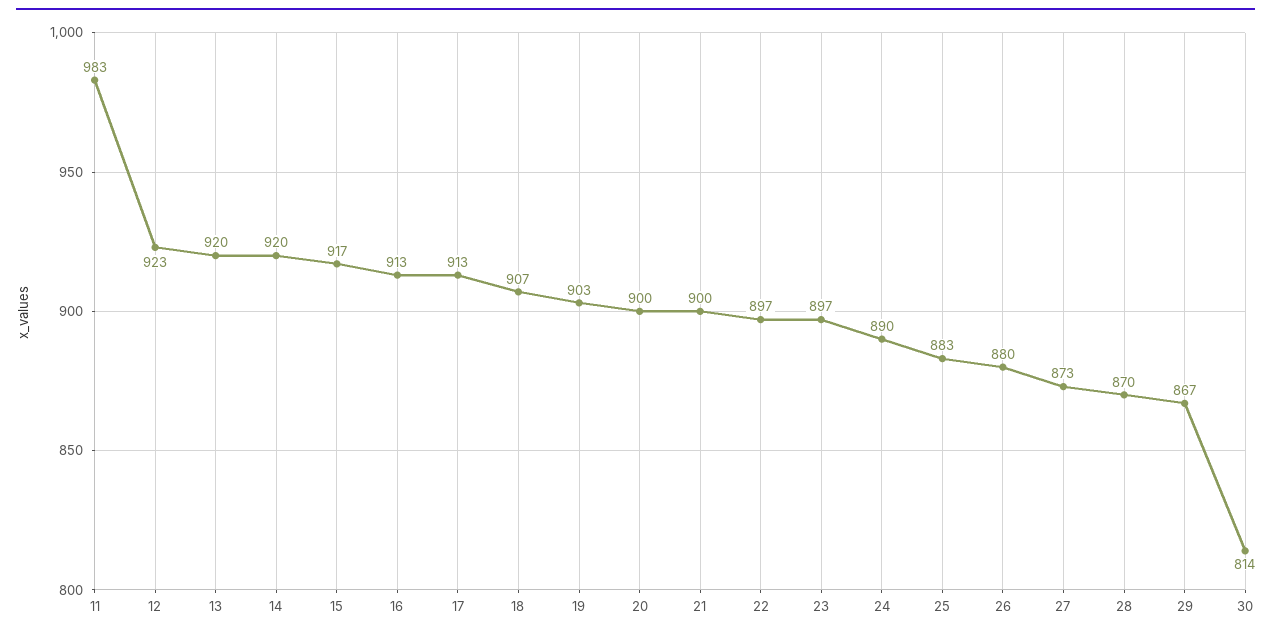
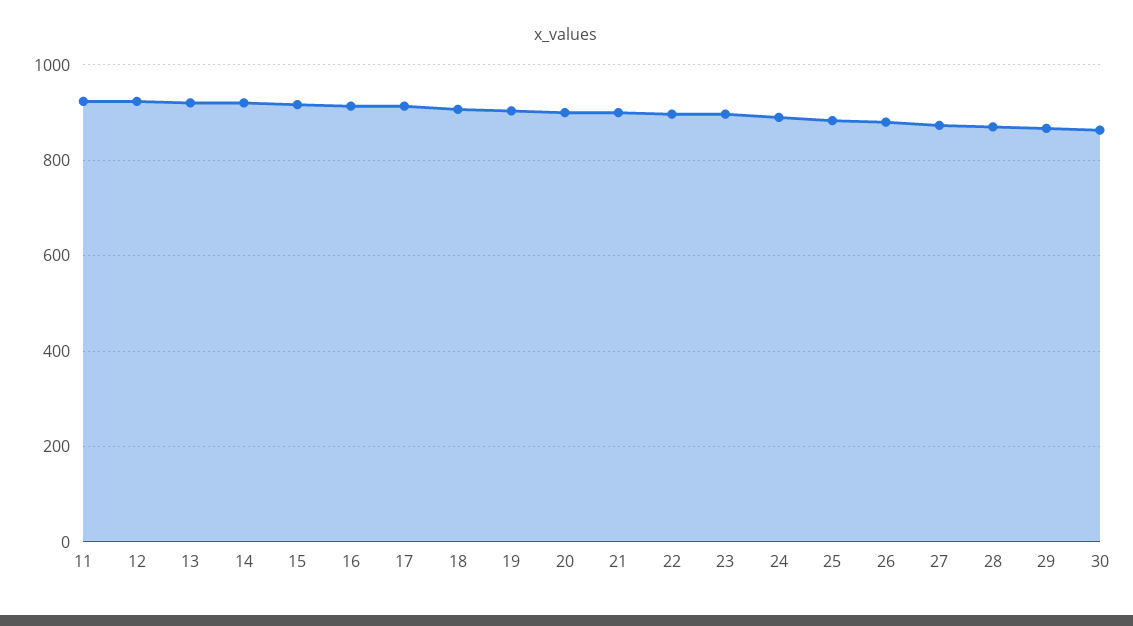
  {
-   "11": 983,
+   "11": 920,
    "12": 923,
    "13": 920,
    "14": 920,
    "15": 917,
    "16": 913,
    "17": 913,
    "18": 907,
    "19": 903,
    "20": 900,
    "21": 900,
    "22": 897,
    "23": 897,
    "24": 890,
    "25": 883,
    "26": 880,
    "27": 873,
    "28": 870,
    "29": 867,
-   "30": 814
+   "30": 860
  }

